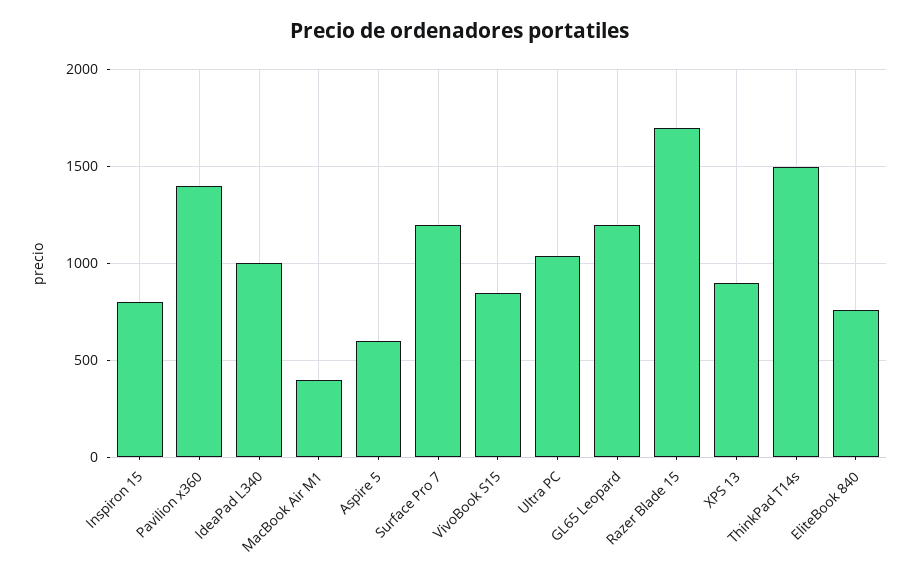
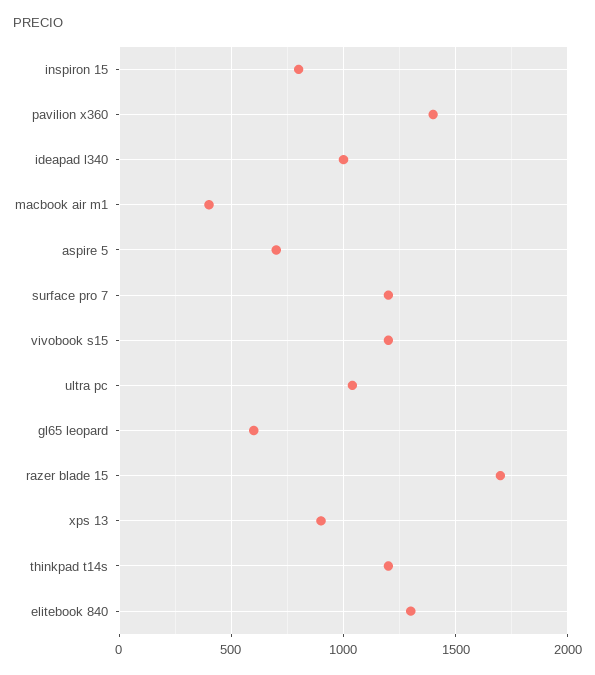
  {
    "Inspiron 15": 800,
    "Pavilion x360": 1400,
    "IdeaPad L340": 1000,
    "MacBook Air M1": 400,
-   "Aspire 5": 600,
+   "Aspire 5": 700,
    "Surface Pro 7": 1200,
-   "VivoBook S15": 850,
+   "VivoBook S15": 1200,
    "Ultra PC": 1050,
-   "GL65 Leopard": 1200,
+   "GL65 Leopard": 600,
    "Razer Blade 15": 1700,
    "XPS 13": 900,
-   "ThinkPad T14s": 1500,
+   "ThinkPad T14s": 1200,
-   "EliteBook 840": 750
+   "EliteBook 840": 1300
  }

